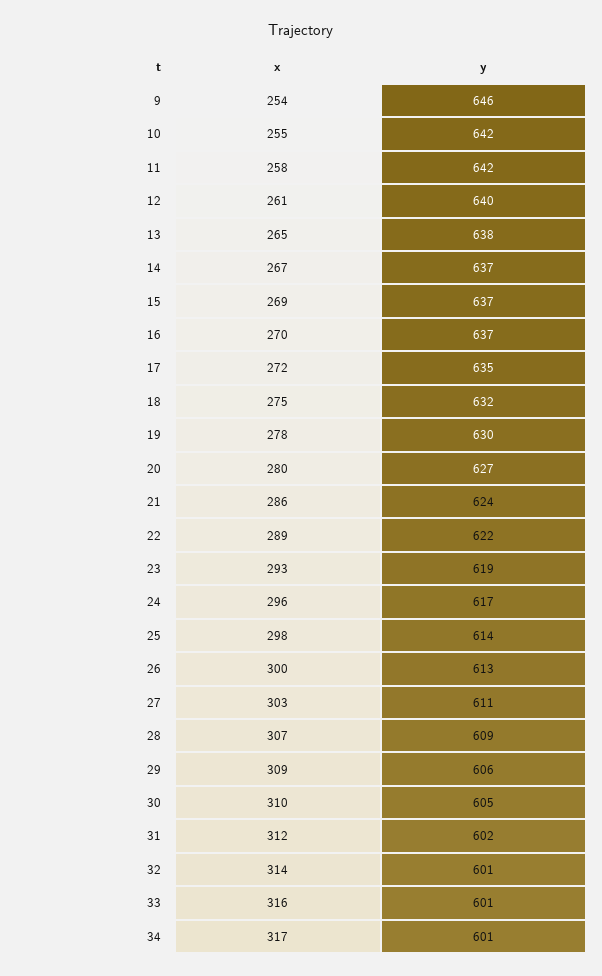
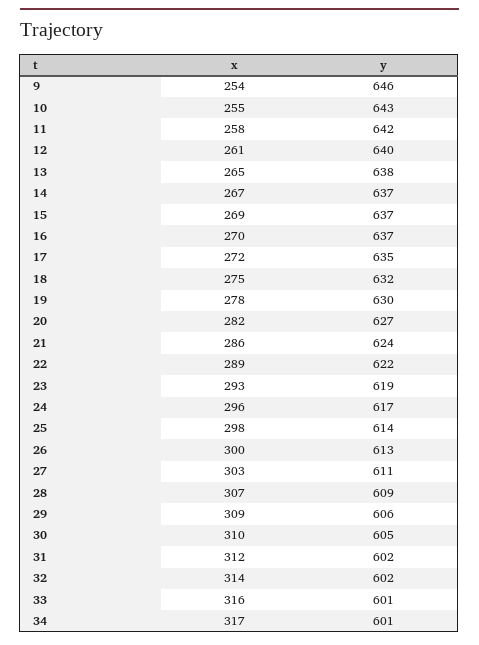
  {
    "x": {
      "9": 254,
      "10": 255,
      "11": 258,
      "12": 261,
      "13": 265,
      "14": 267,
      "15": 269,
      "16": 270,
      "17": 272,
      "18": 275,
      "19": 278,
-     "20": 280,
+     "20": 282,
      "21": 286,
      "22": 289,
      "23": 293,
      "24": 296,
      "25": 298,
      "26": 300,
      "27": 303,
      "28": 307,
      "29": 309,
      "30": 310,
      "31": 312,
      "32": 314,
      "33": 316,
      "34": 317
    },
    "y": {
      "9": 646,
-     "10": 642,
+     "10": 643,
      "11": 642,
      "12": 640,
      "13": 638,
      "14": 637,
      "15": 637,
      "16": 637,
      "17": 635,
      "18": 632,
      "19": 630,
      "20": 627,
      "21": 624,
      "22": 622,
      "23": 619,
      "24": 617,
      "25": 614,
      "26": 613,
      "27": 611,
      "28": 609,
      "29": 606,
      "30": 605,
      "31": 602,
-     "32": 601,
+     "32": 602,
      "33": 601,
      "34": 601
    }
  }

